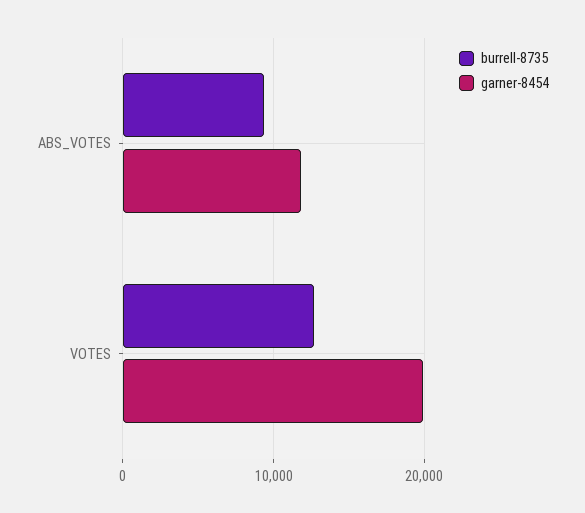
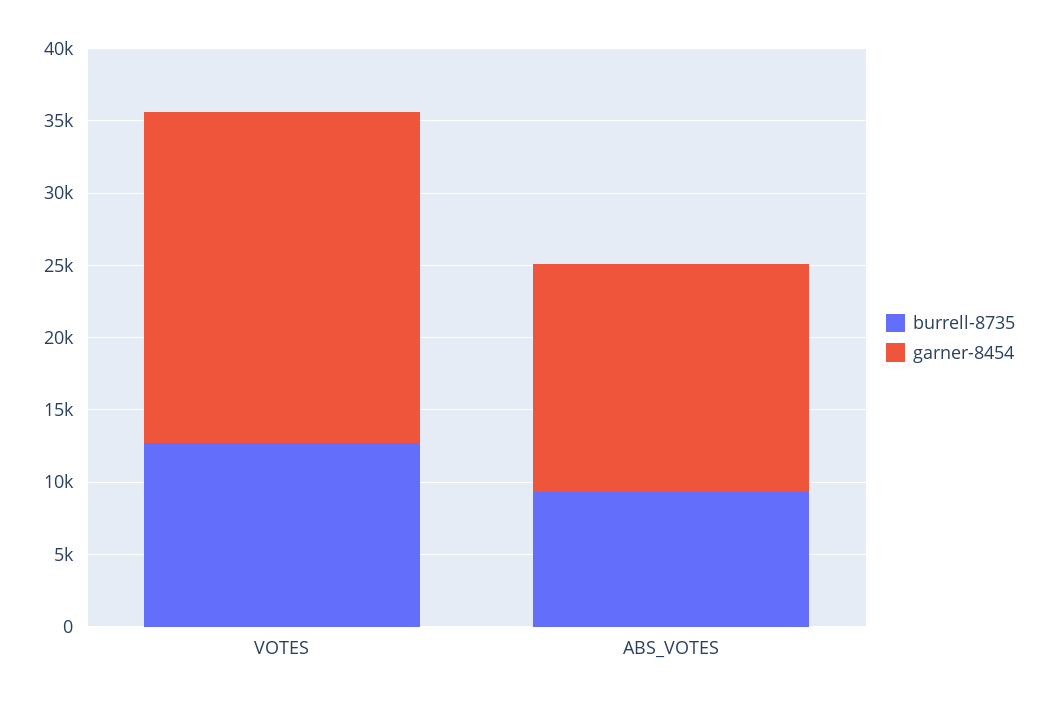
  {
    "burrell-8735": {
      "ABS_VOTES": 9000,
      "VOTES": 13000
    },
    "garner-8454": {
-     "ABS_VOTES": 12000,
+     "ABS_VOTES": 16000,
-     "VOTES": 20000
+     "VOTES": 23000
    }
  }

